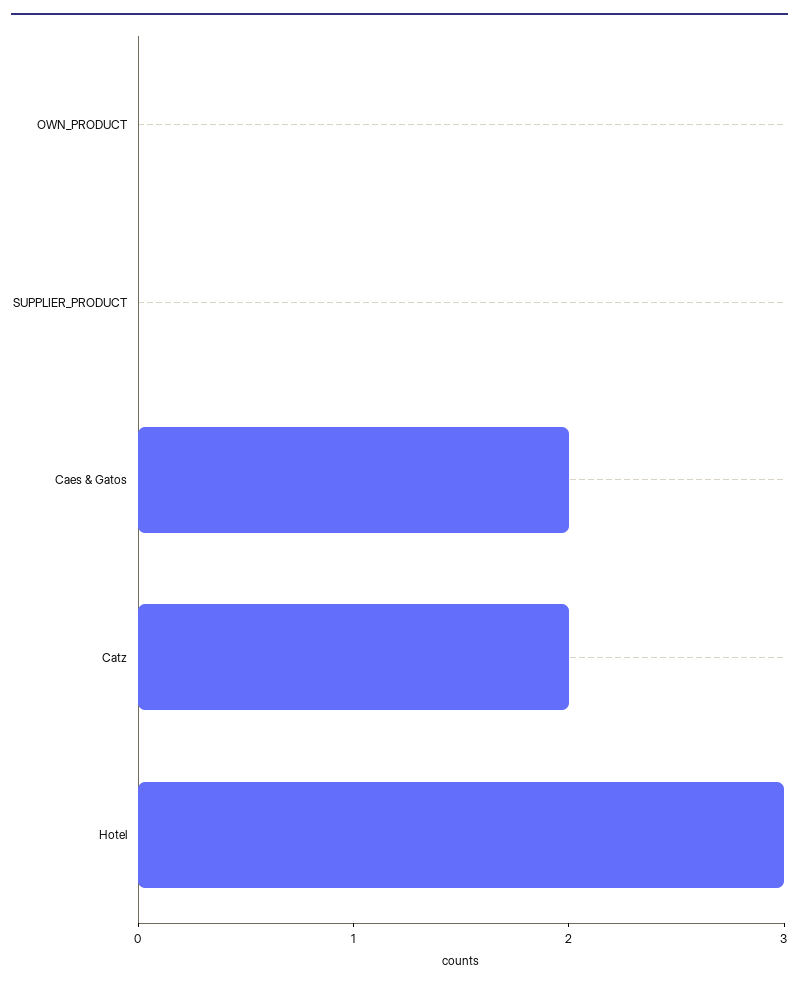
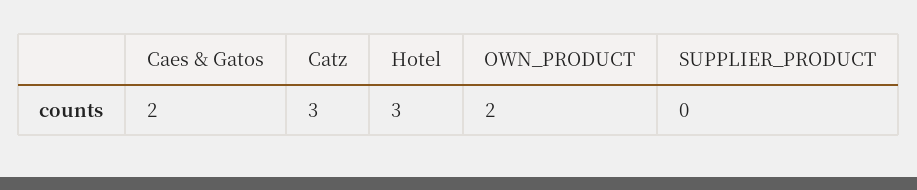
  {
-   "OWN_PRODUCT": 0,
+   "OWN_PRODUCT": 2,
    "SUPPLIER_PRODUCT": 0,
    "Caes & Gatos": 2,
-   "Catz": 2,
+   "Catz": 3,
    "Hotel": 3
  }

